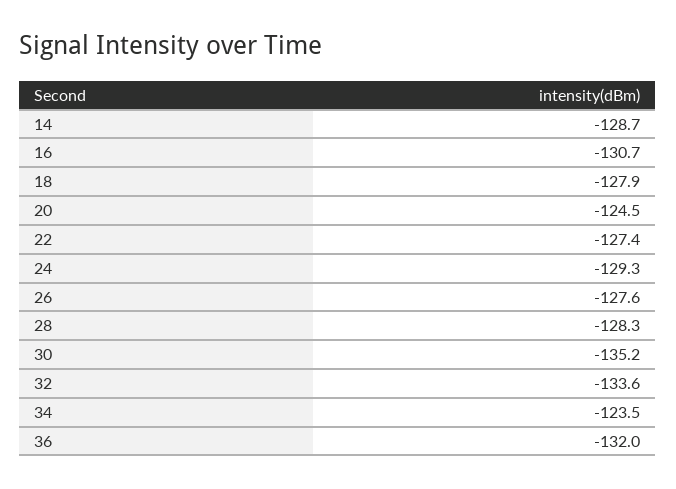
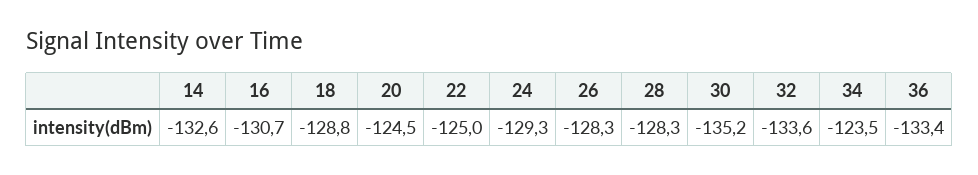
  {
-   "14": -128.7,
+   "14": -132.6,
    "16": -130.7,
-   "18": -127.9,
+   "18": -128.8,
    "20": -124.5,
-   "22": -127.4,
+   "22": -125,
    "24": -129.3,
-   "26": -127.6,
+   "26": -128.3,
    "28": -128.3,
    "30": -135.2,
    "32": -133.6,
    "34": -123.5,
-   "36": -132
+   "36": -133.4
  }

